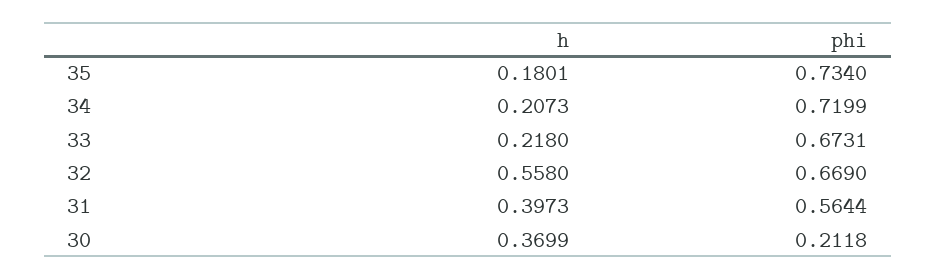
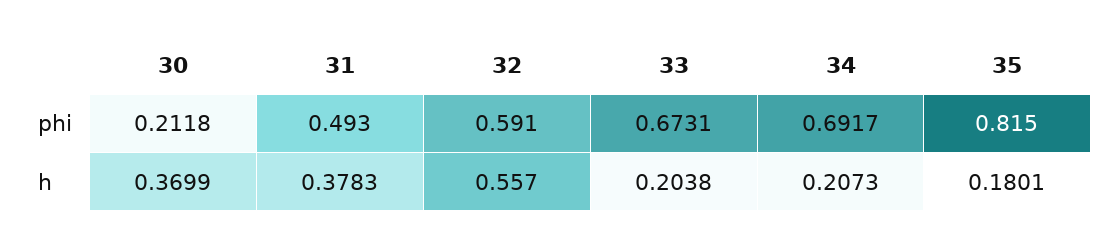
  {
    "h": {
      "35": 0.1801,
      "34": 0.2073,
-     "33": 0.218,
+     "33": 0.2038,
-     "32": 0.558,
+     "32": 0.557,
-     "31": 0.3973,
+     "31": 0.3783,
      "30": 0.3699
    },
    "phi": {
-     "35": 0.734,
+     "35": 0.815,
-     "34": 0.7199,
+     "34": 0.6917,
      "33": 0.6731,
-     "32": 0.669,
+     "32": 0.591,
-     "31": 0.5644,
+     "31": 0.493,
      "30": 0.2118
    }
  }

